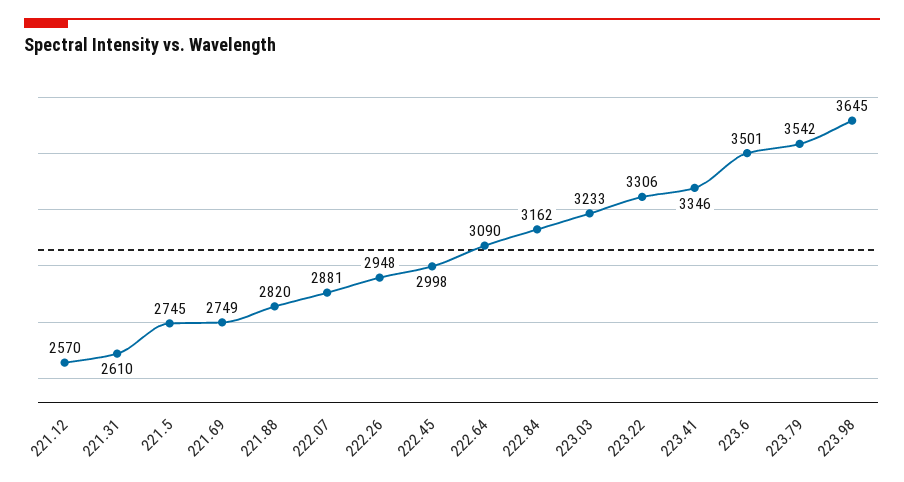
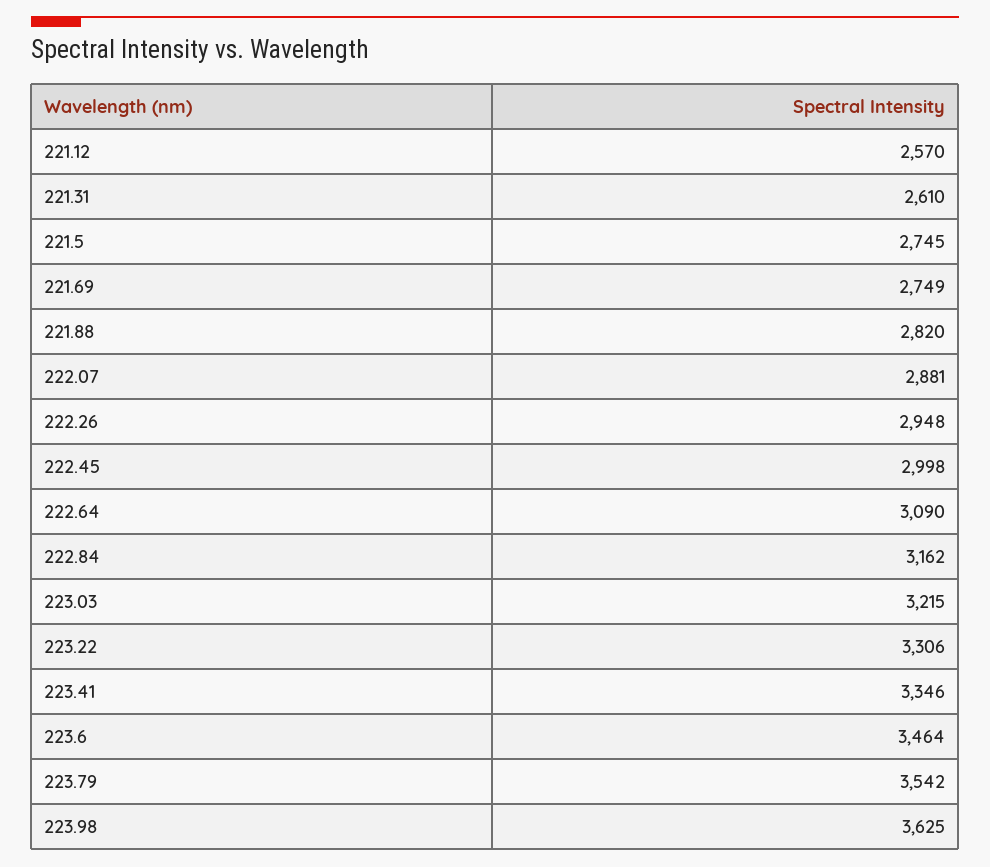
  {
    "221.12": 2570,
    "221.31": 2610,
    "221.5": 2745,
    "221.69": 2749,
    "221.88": 2820,
    "222.07": 2881,
    "222.26": 2948,
    "222.45": 2998,
    "222.64": 3090,
    "222.84": 3162,
-   "223.03": 3233,
+   "223.03": 3215,
    "223.22": 3306,
    "223.41": 3346,
-   "223.6": 3501,
+   "223.6": 3464,
    "223.79": 3542,
-   "223.98": 3645
+   "223.98": 3625
  }

